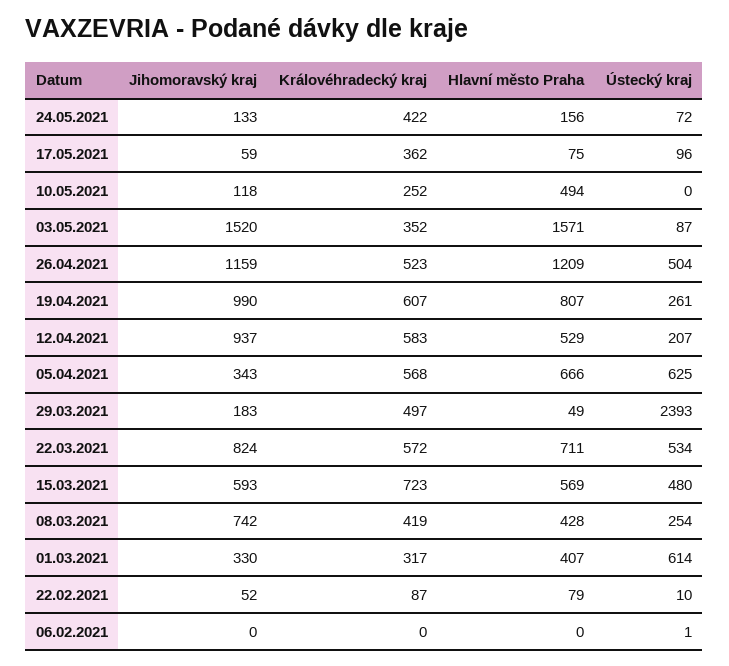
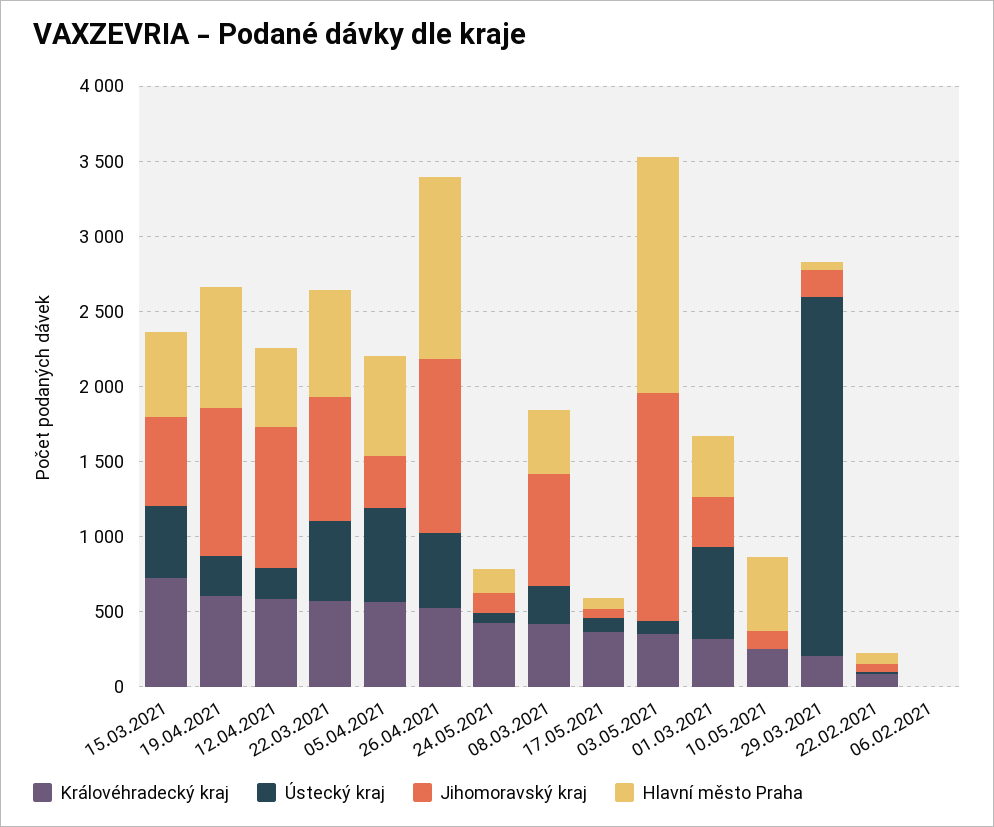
  {
    "Jihomoravský kraj": {
      "24.05.2021": 133,
      "17.05.2021": 59,
      "10.05.2021": 118,
      "03.05.2021": 1520,
      "26.04.2021": 1159,
      "19.04.2021": 990,
      "12.04.2021": 937,
      "05.04.2021": 343,
      "29.03.2021": 183,
      "22.03.2021": 824,
      "15.03.2021": 593,
      "08.03.2021": 742,
      "01.03.2021": 330,
      "22.02.2021": 52,
      "06.02.2021": 0
    },
    "Královéhradecký kraj": {
      "24.05.2021": 422,
      "17.05.2021": 362,
      "10.05.2021": 252,
      "03.05.2021": 352,
      "26.04.2021": 523,
      "19.04.2021": 607,
      "12.04.2021": 583,
      "05.04.2021": 568,
-     "29.03.2021": 497,
+     "29.03.2021": 200,
      "22.03.2021": 572,
      "15.03.2021": 723,
      "08.03.2021": 419,
      "01.03.2021": 317,
      "22.02.2021": 87,
      "06.02.2021": 0
    },
    "Hlavní město Praha": {
      "24.05.2021": 156,
      "17.05.2021": 75,
      "10.05.2021": 494,
      "03.05.2021": 1571,
      "26.04.2021": 1209,
      "19.04.2021": 807,
      "12.04.2021": 529,
      "05.04.2021": 666,
      "29.03.2021": 49,
      "22.03.2021": 711,
      "15.03.2021": 569,
      "08.03.2021": 428,
      "01.03.2021": 407,
      "22.02.2021": 79,
      "06.02.2021": 0
    },
    "Ústecký kraj": {
      "24.05.2021": 72,
      "17.05.2021": 96,
      "10.05.2021": 0,
      "03.05.2021": 87,
      "26.04.2021": 504,
      "19.04.2021": 261,
      "12.04.2021": 207,
      "05.04.2021": 625,
      "29.03.2021": 2393,
      "22.03.2021": 534,
      "15.03.2021": 480,
      "08.03.2021": 254,
      "01.03.2021": 614,
      "22.02.2021": 10,
      "06.02.2021": 1
    }
  }

